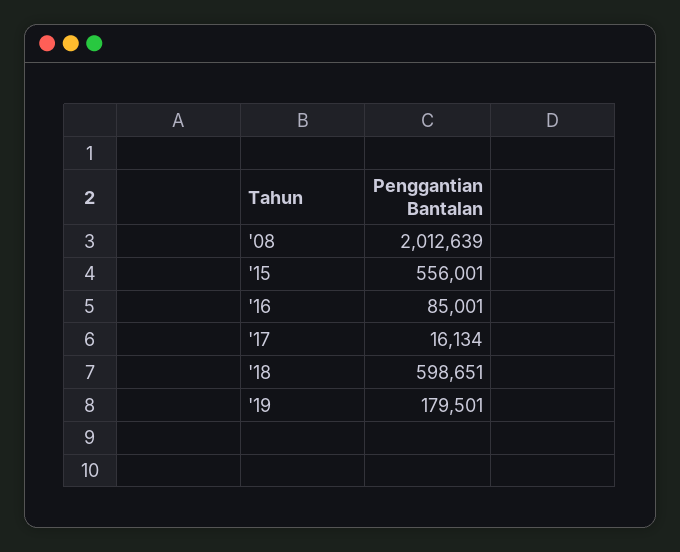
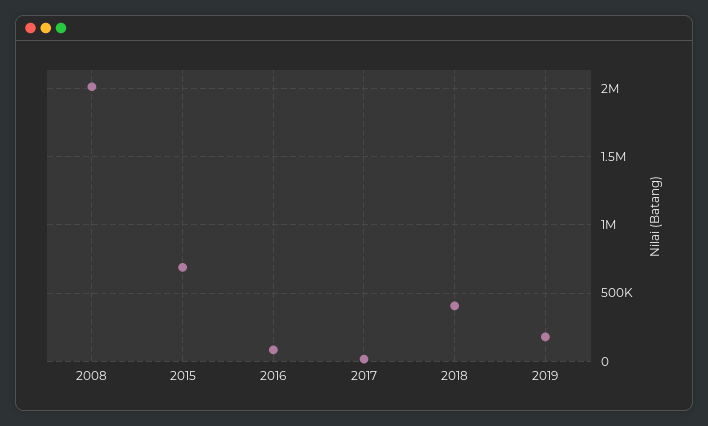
  {
    "'08": 2012639,
-   "'15": 556001,
+   "'15": 700000,
    "'16": 85001,
    "'17": 16134,
-   "'18": 598651,
+   "'18": 400000,
    "'19": 179501
  }

